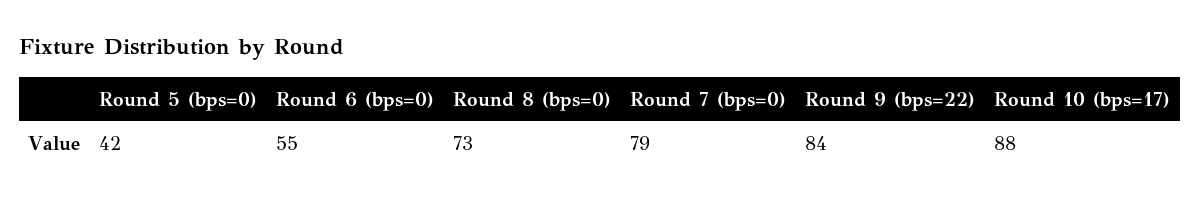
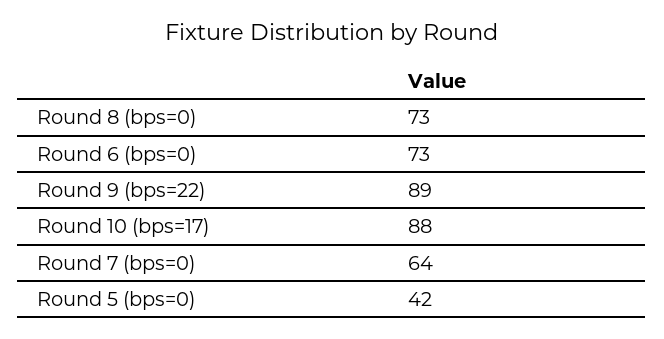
  {
    "Round 5 (bps=0)": 42,
-   "Round 6 (bps=0)": 55,
+   "Round 6 (bps=0)": 73,
    "Round 8 (bps=0)": 73,
-   "Round 7 (bps=0)": 79,
+   "Round 7 (bps=0)": 64,
-   "Round 9 (bps=22)": 84,
+   "Round 9 (bps=22)": 89,
    "Round 10 (bps=17)": 88
  }

